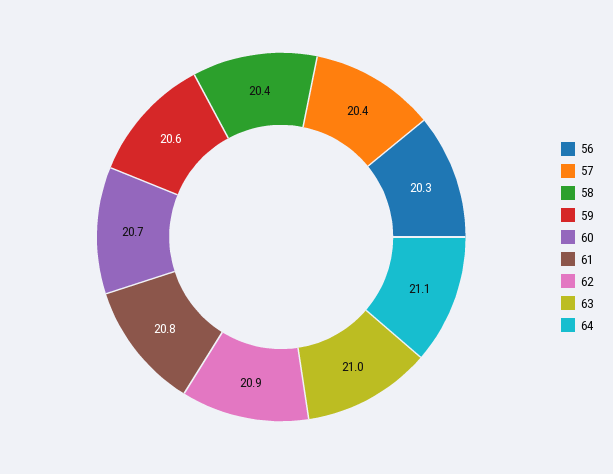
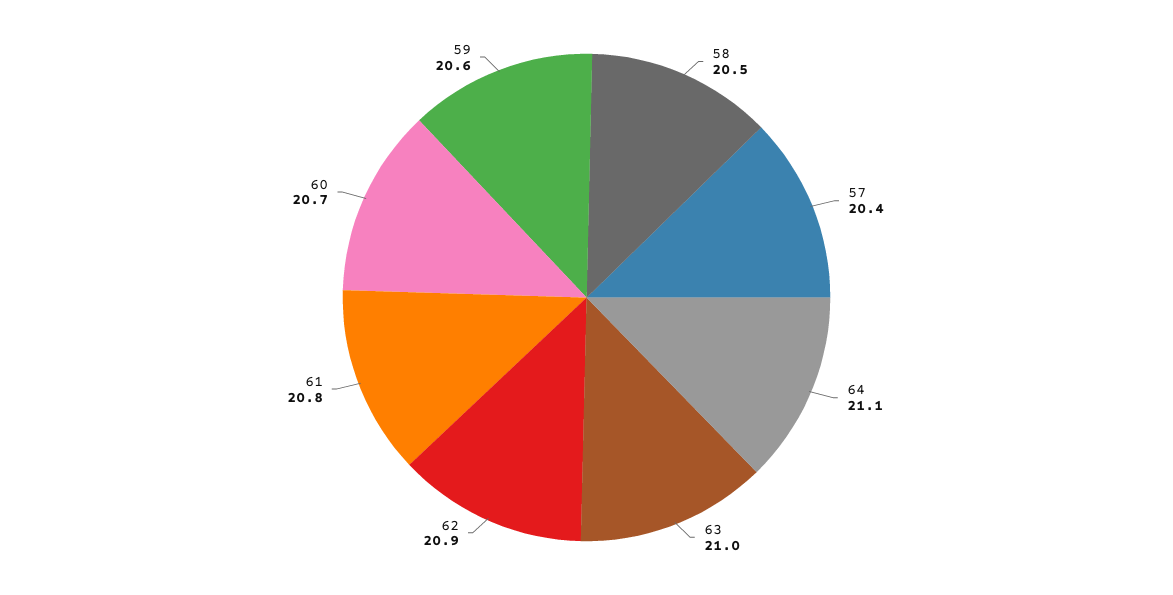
  {
-   "56": 20.3,
    "57": 20.4,
-   "58": 20.4,
+   "58": 20.5,
    "59": 20.6,
    "60": 20.7,
    "61": 20.8,
    "62": 20.9,
    "63": 21,
    "64": 21.1
  }

